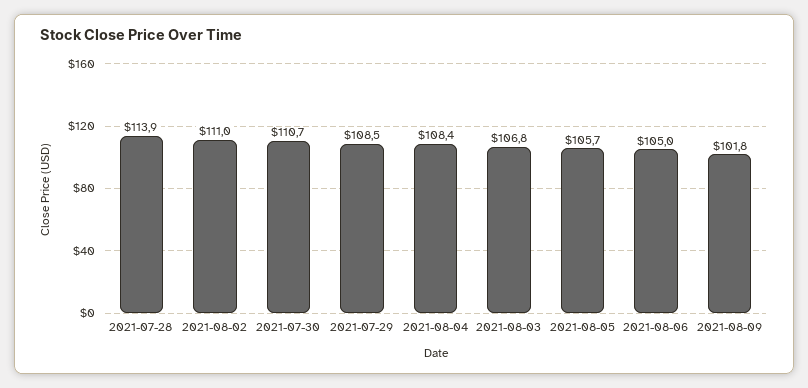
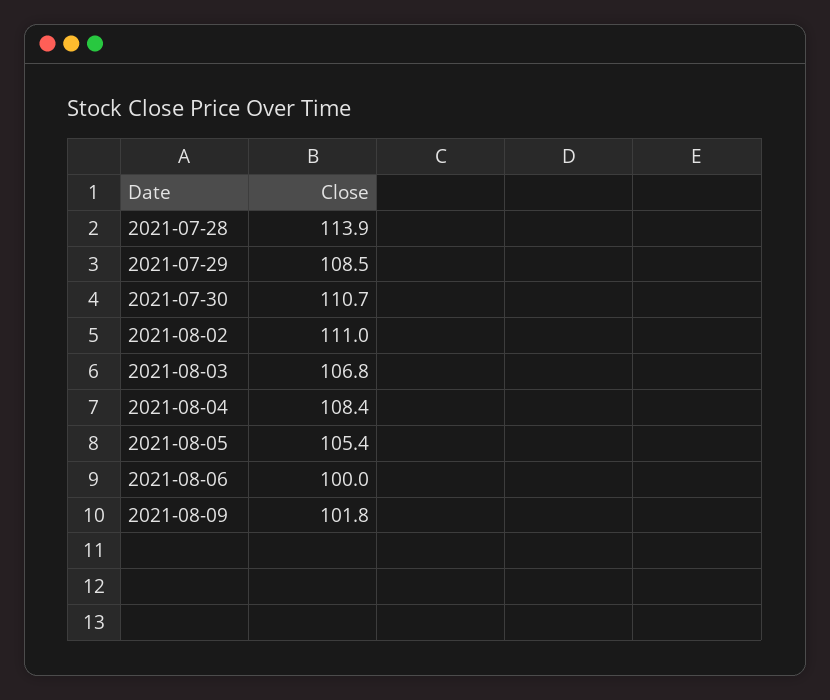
  {
    "2021-07-28": 113.9,
    "2021-08-02": 111,
    "2021-07-30": 110.7,
    "2021-07-29": 108.5,
    "2021-08-04": 108.4,
    "2021-08-03": 106.8,
-   "2021-08-05": 105.7,
+   "2021-08-05": 105.4,
-   "2021-08-06": 105,
+   "2021-08-06": 100,
    "2021-08-09": 101.8
  }

